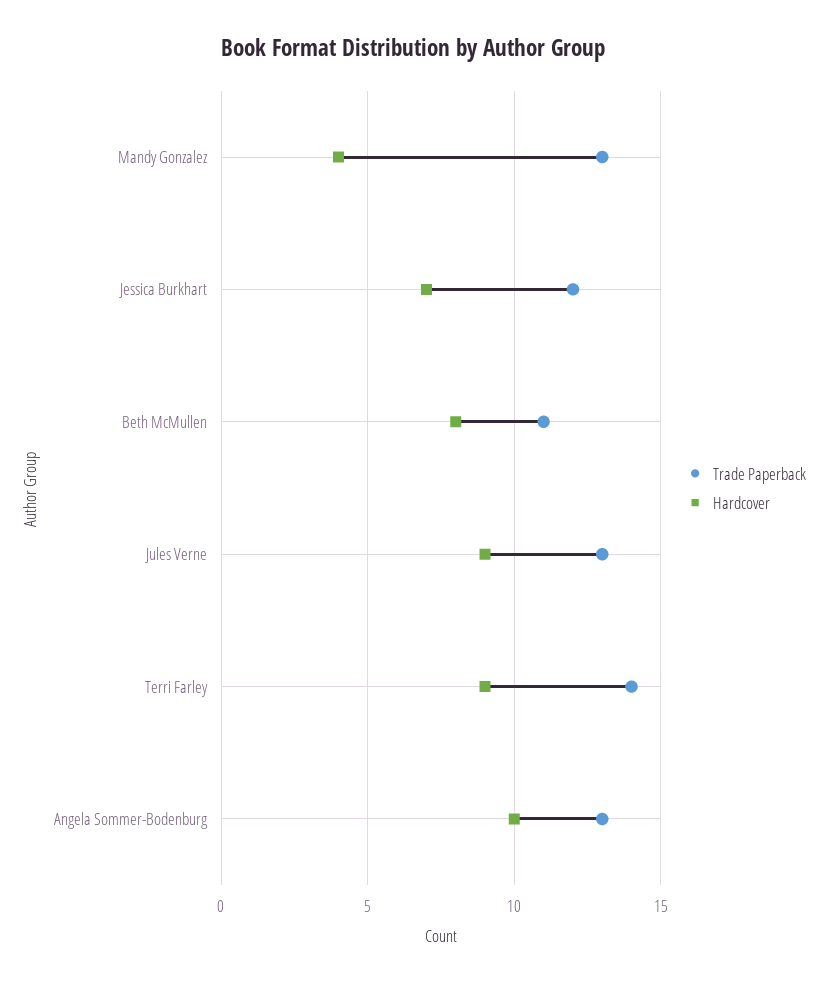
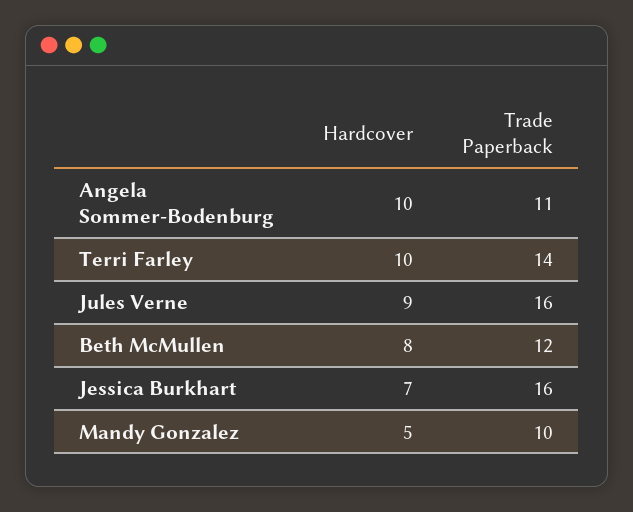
  {
    "Trade Paperback": {
-     "Mandy Gonzalez": 13,
+     "Mandy Gonzalez": 10,
-     "Jessica Burkhart": 12,
+     "Jessica Burkhart": 16,
-     "Beth McMullen": 11,
+     "Beth McMullen": 12,
-     "Jules Verne": 13,
+     "Jules Verne": 16,
      "Terri Farley": 14,
-     "Angela Sommer-Bodenburg": 13
+     "Angela Sommer-Bodenburg": 11
    },
    "Hardcover": {
-     "Mandy Gonzalez": 4,
+     "Mandy Gonzalez": 5,
      "Jessica Burkhart": 7,
      "Beth McMullen": 8,
      "Jules Verne": 9,
-     "Terri Farley": 9,
+     "Terri Farley": 10,
      "Angela Sommer-Bodenburg": 10
    }
  }

